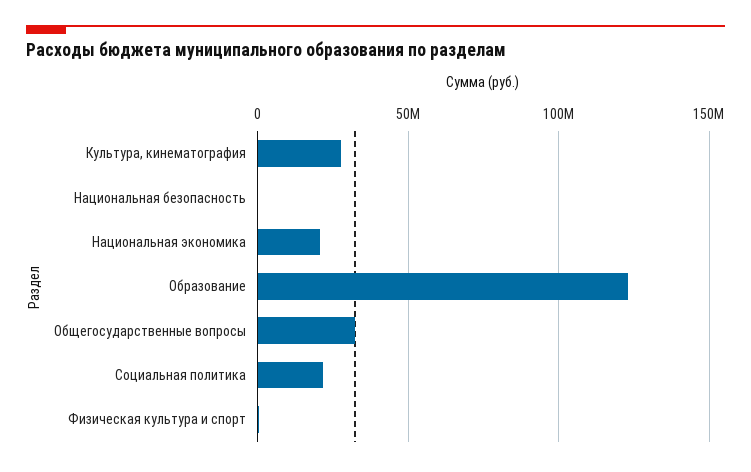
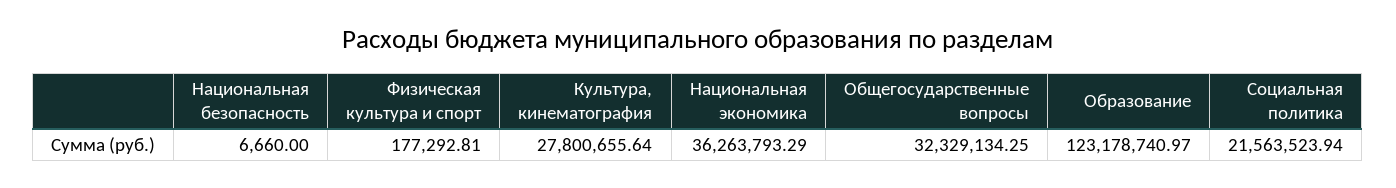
  {
    "Культура, кинематография": 27800655.64,
    "Национальная безопасность": 6660,
-   "Национальная экономика": 20000000,
+   "Национальная экономика": 36263793.29,
    "Образование": 123178740.97,
    "Общегосударственные вопросы": 32329134.25,
    "Социальная политика": 21563523.94,
    "Физическая культура и спорт": 177292.81
  }

